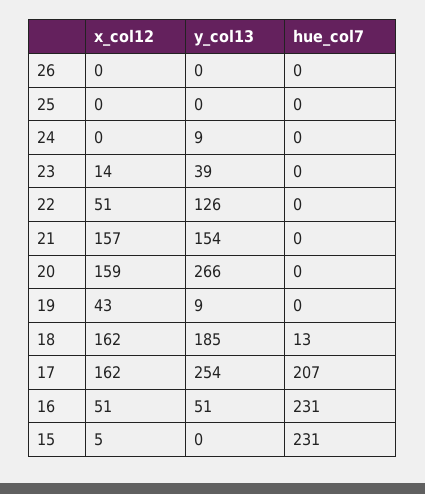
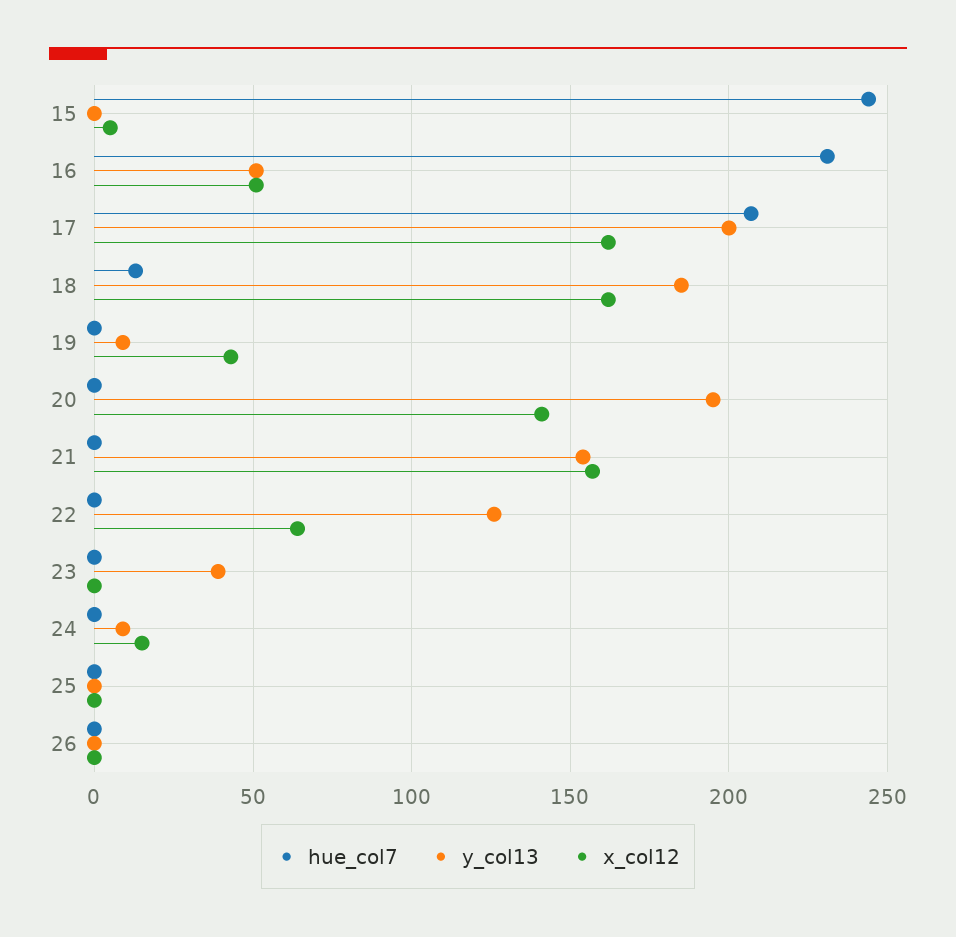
  {
    "x_col12": {
      "26": 0,
      "25": 0,
-     "24": 0,
+     "24": 15,
-     "23": 14,
+     "23": 0,
-     "22": 51,
+     "22": 65,
      "21": 157,
-     "20": 159,
+     "20": 140,
      "19": 43,
      "18": 162,
      "17": 162,
      "16": 51,
      "15": 5
    },
    "y_col13": {
      "26": 0,
      "25": 0,
      "24": 9,
      "23": 39,
      "22": 126,
      "21": 154,
-     "20": 266,
+     "20": 195,
      "19": 9,
      "18": 185,
-     "17": 254,
+     "17": 200,
      "16": 51,
      "15": 0
    },
    "hue_col7": {
      "26": 0,
      "25": 0,
      "24": 0,
      "23": 0,
      "22": 0,
      "21": 0,
      "20": 0,
      "19": 0,
      "18": 13,
      "17": 207,
      "16": 231,
-     "15": 231
+     "15": 245
    }
  }

